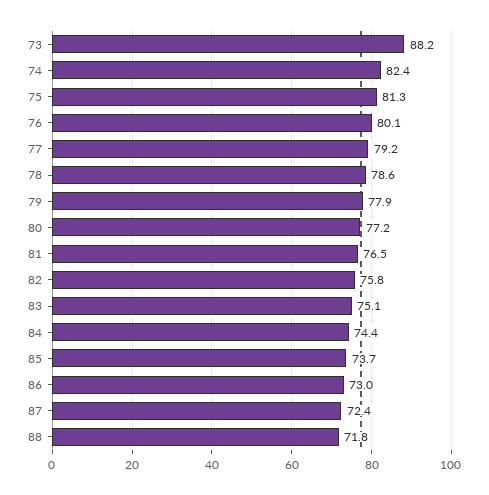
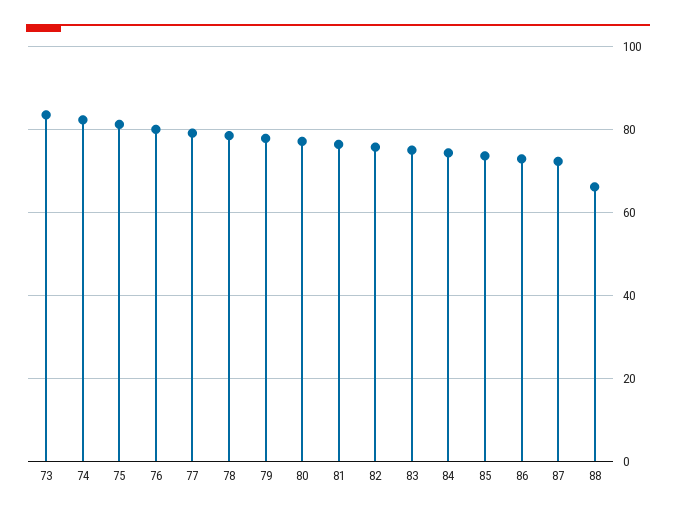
  {
-   "73": 88.2,
+   "73": 84,
    "74": 82.4,
    "75": 81.3,
    "76": 80.1,
    "77": 79.2,
    "78": 78.6,
    "79": 77.9,
    "80": 77.2,
    "81": 76.5,
    "82": 75.8,
    "83": 75.1,
    "84": 74.4,
    "85": 73.7,
    "86": 73,
    "87": 72.4,
-   "88": 71.8
+   "88": 66
  }

